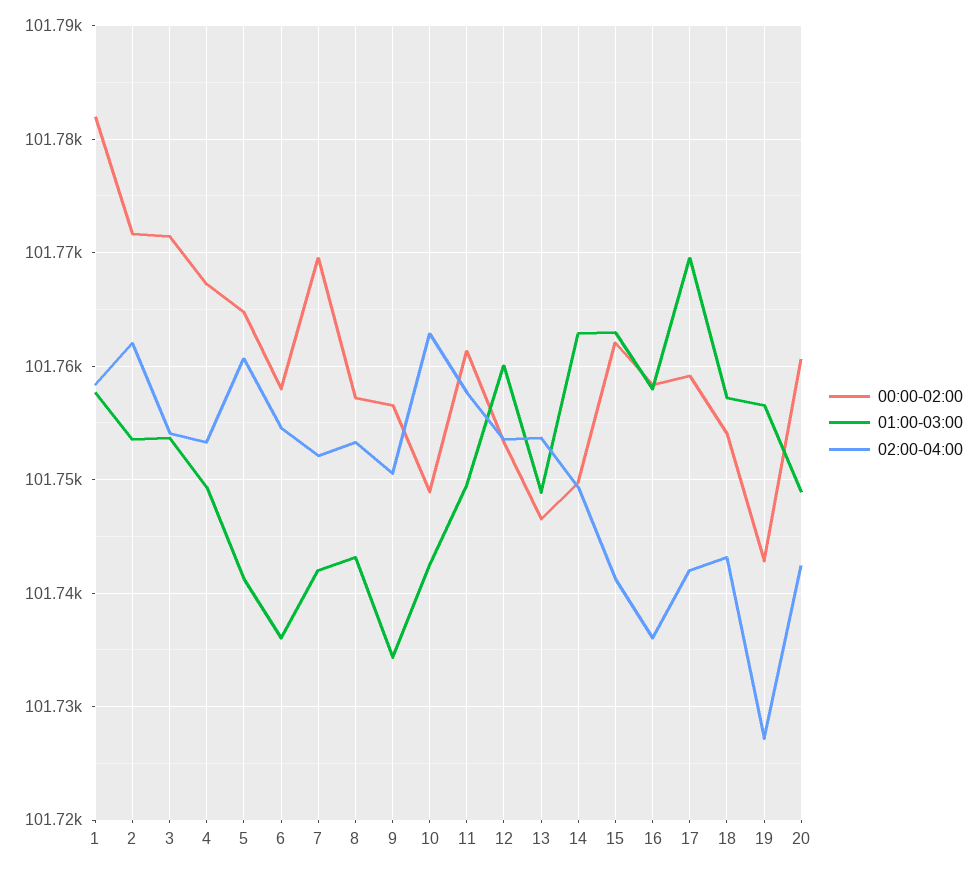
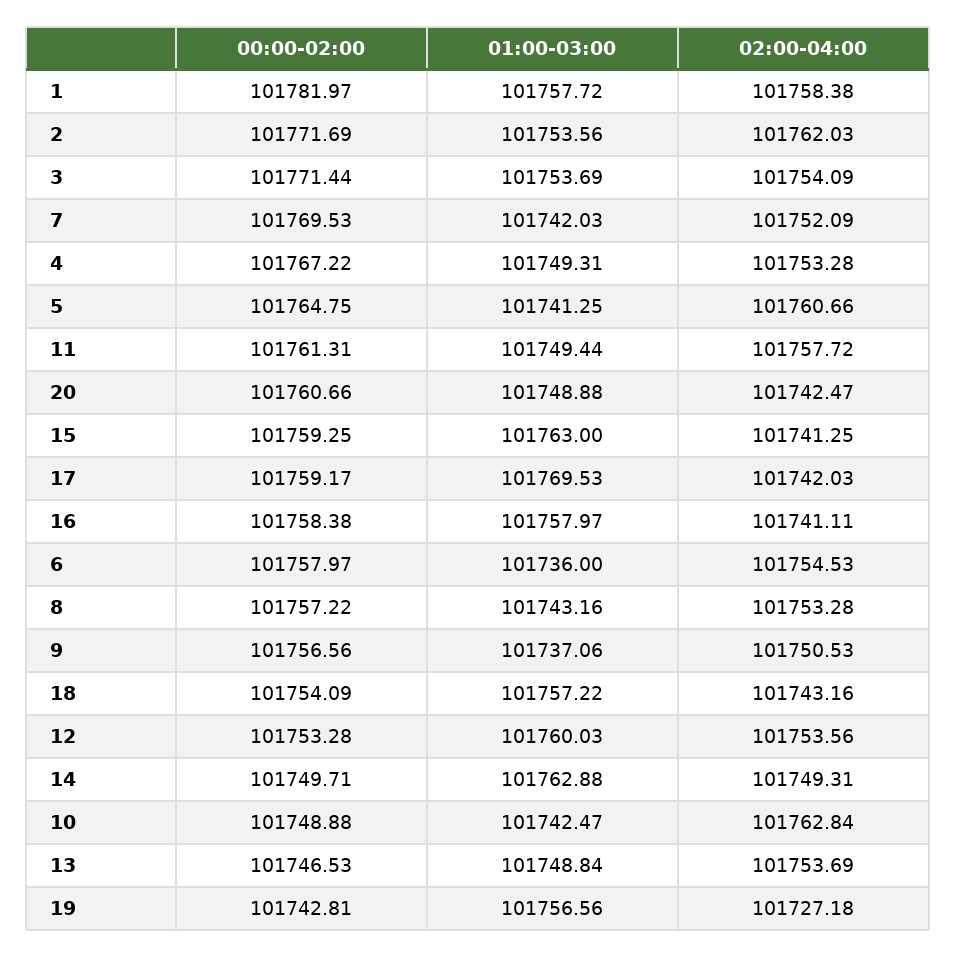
  {
    "00:00-02:00": {
      "1": 101781.97,
      "2": 101771.69,
      "3": 101771.44,
      "4": 101767.22,
      "5": 101764.75,
      "6": 101757.97,
      "7": 101769.53,
      "8": 101757.22,
      "9": 101756.56,
      "10": 101748.88,
      "11": 101761.31,
      "12": 101753.28,
      "13": 101746.53,
      "14": 101749.71,
-     "15": 101762,
+     "15": 101759.25,
      "16": 101758.38,
      "17": 101759.17,
      "18": 101754.09,
      "19": 101742.81,
      "20": 101760.66
    },
    "01:00-03:00": {
      "1": 101757.72,
      "2": 101753.56,
      "3": 101753.69,
      "4": 101749.31,
      "5": 101741.25,
      "6": 101736,
      "7": 101742.03,
      "8": 101743.16,
-     "9": 101734,
+     "9": 101737.06,
      "10": 101742.47,
      "11": 101749.44,
      "12": 101760.03,
      "13": 101748.84,
      "14": 101762.88,
      "15": 101763,
      "16": 101757.97,
      "17": 101769.53,
      "18": 101757.22,
      "19": 101756.56,
      "20": 101748.88
    },
    "02:00-04:00": {
      "1": 101758.38,
      "2": 101762.03,
      "3": 101754.09,
      "4": 101753.28,
      "5": 101760.66,
      "6": 101754.53,
      "7": 101752.09,
      "8": 101753.28,
      "9": 101750.53,
      "10": 101762.84,
      "11": 101757.72,
      "12": 101753.56,
      "13": 101753.69,
      "14": 101749.31,
      "15": 101741.25,
-     "16": 101736,
+     "16": 101741.11,
      "17": 101742.03,
      "18": 101743.16,
      "19": 101727.18,
      "20": 101742.47
    }
  }

